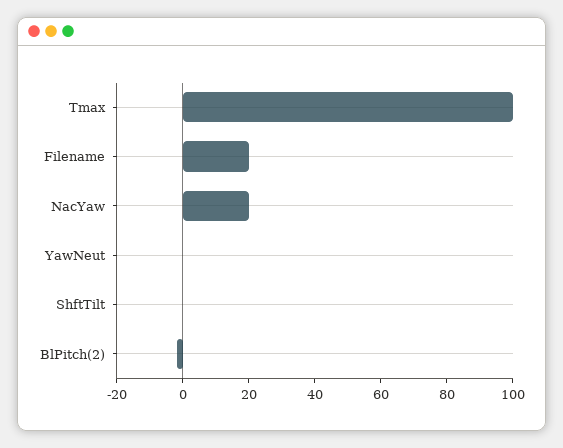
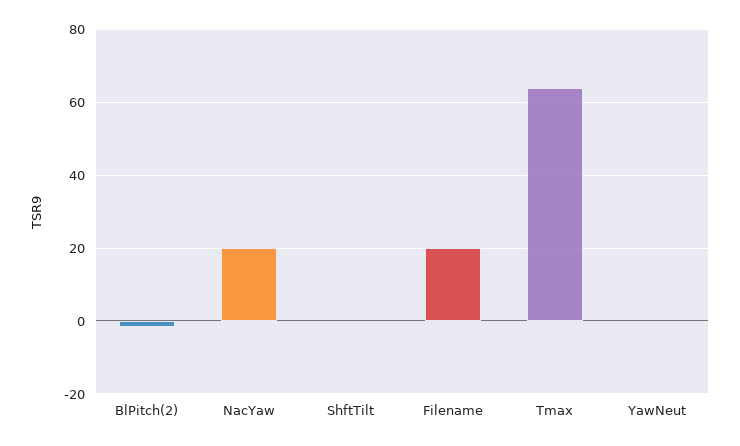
  {
-   "Tmax": 100,
+   "Tmax": 64,
    "Filename": 20,
    "NacYaw": 20,
    "YawNeut": 0,
    "ShftTilt": 0,
    "BlPitch(2)": -2
  }

